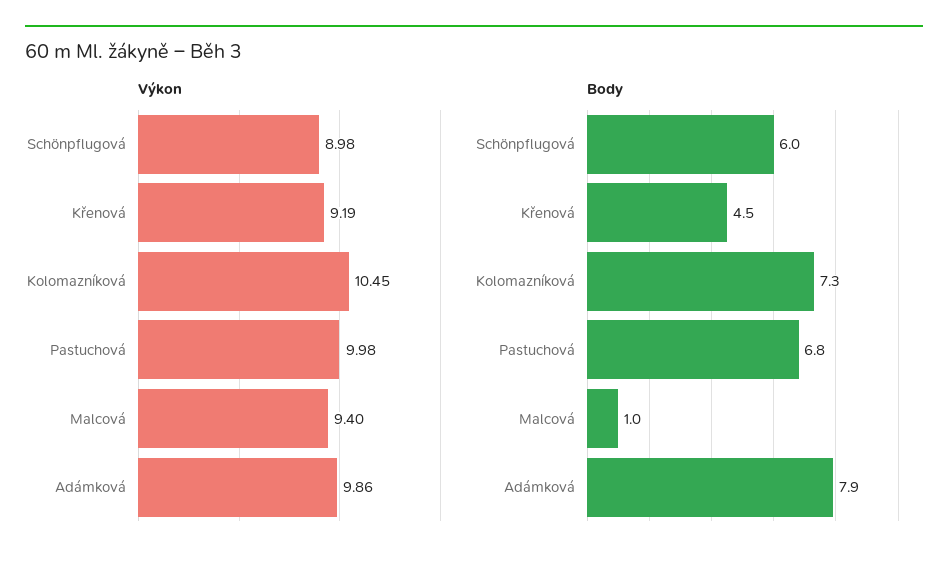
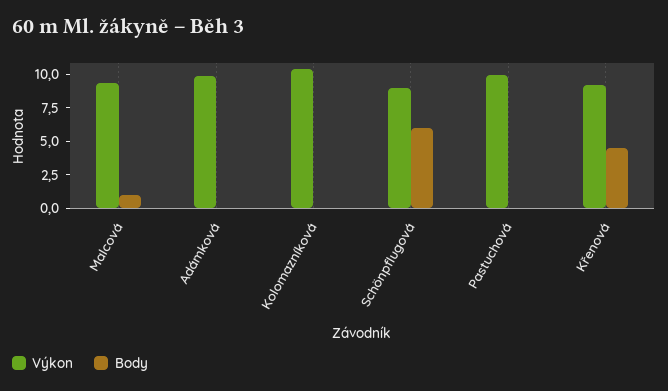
  {
    "Výkon": {
      "Schönpflugová": 8.98,
      "Křenová": 9.19,
      "Kolomazníková": 10.45,
      "Pastuchová": 9.98,
      "Malcová": 9.4,
      "Adámková": 9.86
    },
    "Body": {
      "Schönpflugová": 6,
      "Křenová": 4.5,
-     "Kolomazníková": 7.3,
+     "Kolomazníková": 0,
-     "Pastuchová": 6.8,
+     "Pastuchová": 0,
      "Malcová": 1,
-     "Adámková": 7.9
+     "Adámková": 0
    }
  }

